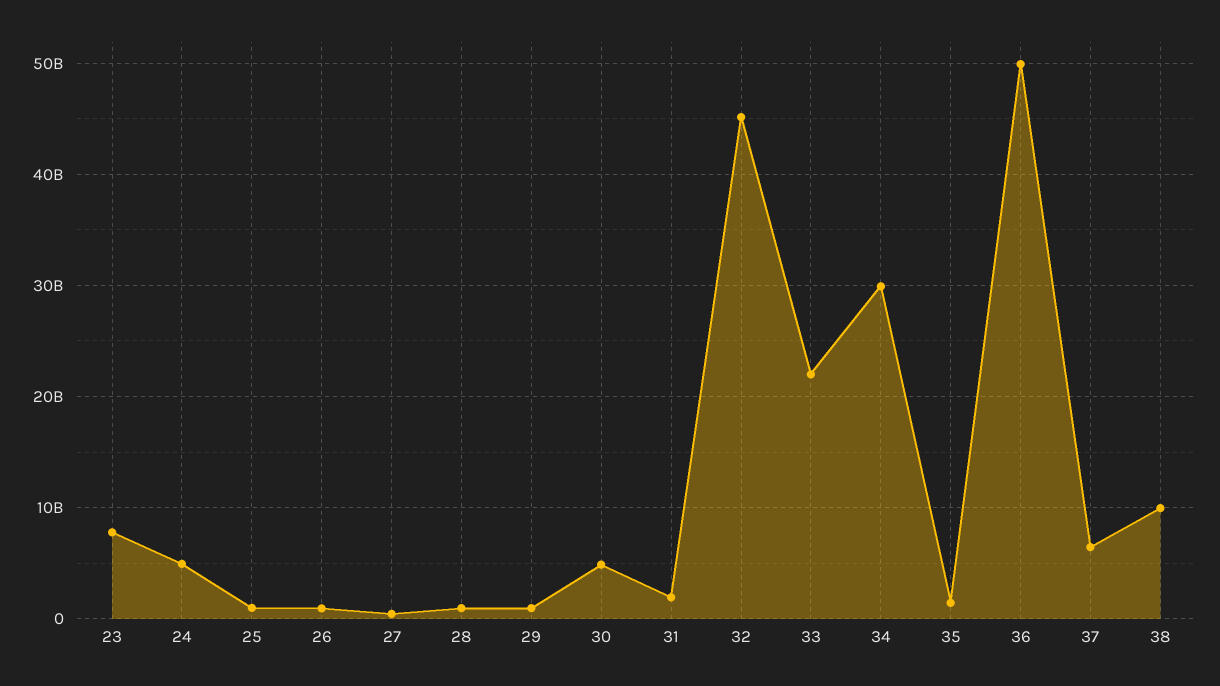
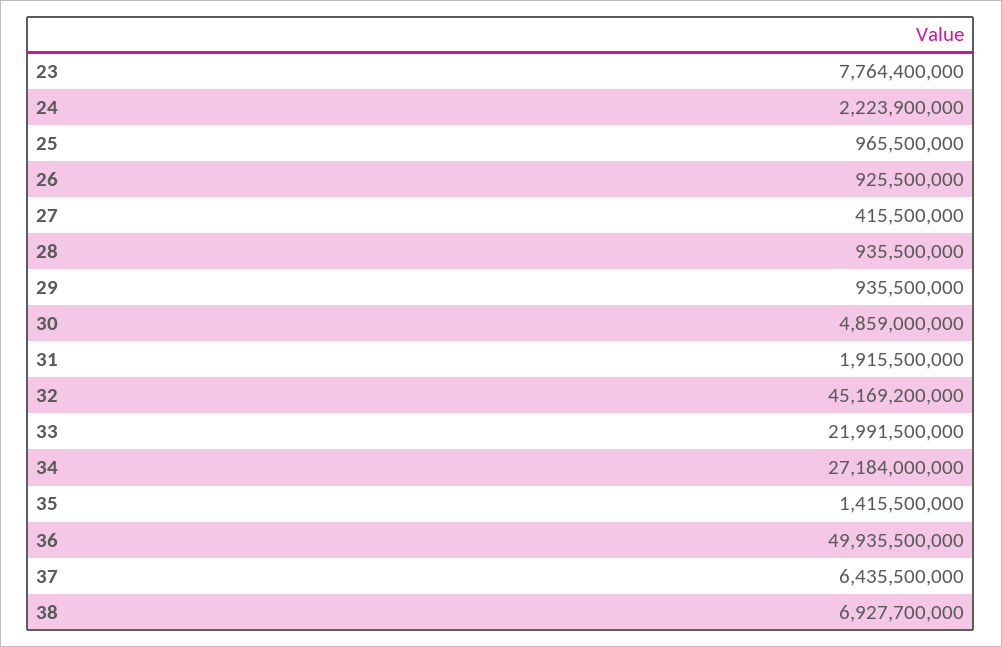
  {
    "23": 7764400000,
-   "24": 5000000000,
+   "24": 2223900000,
    "25": 965500000,
    "26": 925500000,
    "27": 415500000,
    "28": 935500000,
    "29": 935500000,
    "30": 4859000000,
    "31": 1915500000,
    "32": 45169200000,
    "33": 21991500000,
-   "34": 30000000000,
+   "34": 27184000000,
    "35": 1415500000,
    "36": 49935500000,
    "37": 6435500000,
-   "38": 10000000000
+   "38": 6927700000
  }

